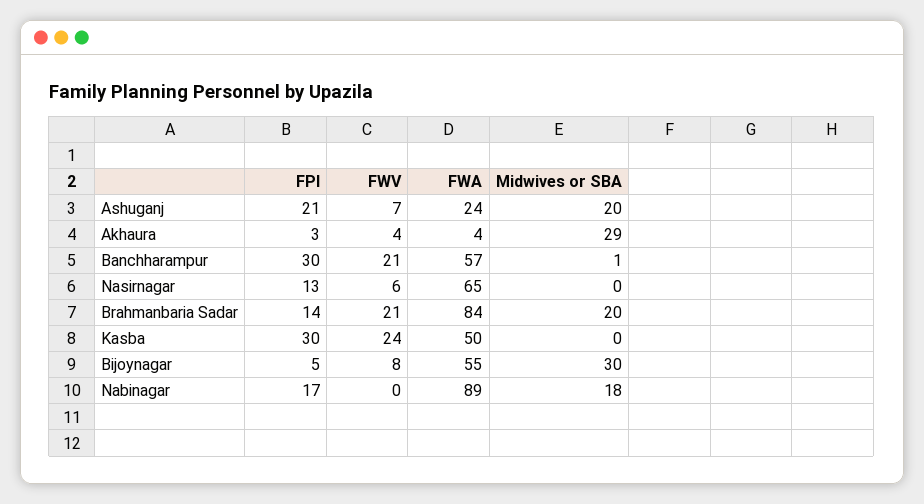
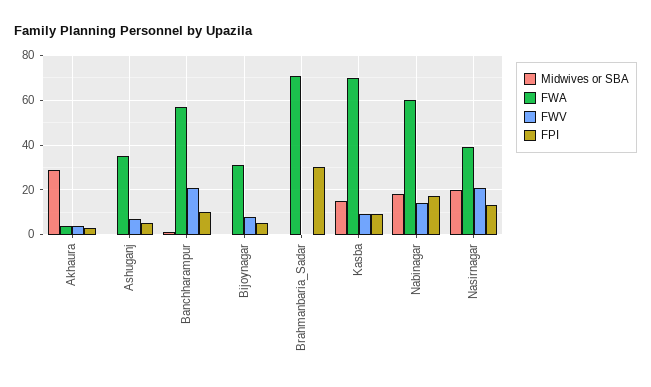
  {
    "FPI": {
-     "Ashuganj": 21,
+     "Ashuganj": 5,
      "Akhaura": 3,
-     "Banchharampur": 30,
+     "Banchharampur": 10,
      "Nasirnagar": 13,
-     "Brahmanbaria Sadar": 14,
+     "Brahmanbaria Sadar": 30,
-     "Kasba": 30,
+     "Kasba": 10,
      "Bijoynagar": 5,
      "Nabinagar": 17
    },
    "FWV": {
      "Ashuganj": 7,
      "Akhaura": 4,
      "Banchharampur": 21,
-     "Nasirnagar": 6,
+     "Nasirnagar": 20,
-     "Brahmanbaria Sadar": 21,
+     "Brahmanbaria Sadar": 0,
-     "Kasba": 24,
+     "Kasba": 10,
      "Bijoynagar": 8,
-     "Nabinagar": 0
+     "Nabinagar": 15
    },
    "FWA": {
-     "Ashuganj": 24,
+     "Ashuganj": 35,
      "Akhaura": 4,
      "Banchharampur": 57,
-     "Nasirnagar": 65,
+     "Nasirnagar": 40,
-     "Brahmanbaria Sadar": 84,
+     "Brahmanbaria Sadar": 70,
-     "Kasba": 50,
+     "Kasba": 70,
-     "Bijoynagar": 55,
+     "Bijoynagar": 30,
-     "Nabinagar": 89
+     "Nabinagar": 60
    },
    "Midwives or SBA": {
-     "Ashuganj": 20,
+     "Ashuganj": 0,
      "Akhaura": 29,
      "Banchharampur": 1,
-     "Nasirnagar": 0,
+     "Nasirnagar": 20,
-     "Brahmanbaria Sadar": 20,
+     "Brahmanbaria Sadar": 0,
-     "Kasba": 0,
+     "Kasba": 15,
-     "Bijoynagar": 30,
+     "Bijoynagar": 0,
      "Nabinagar": 18
    }
  }

